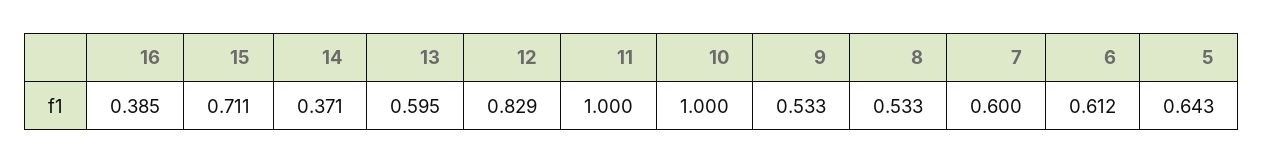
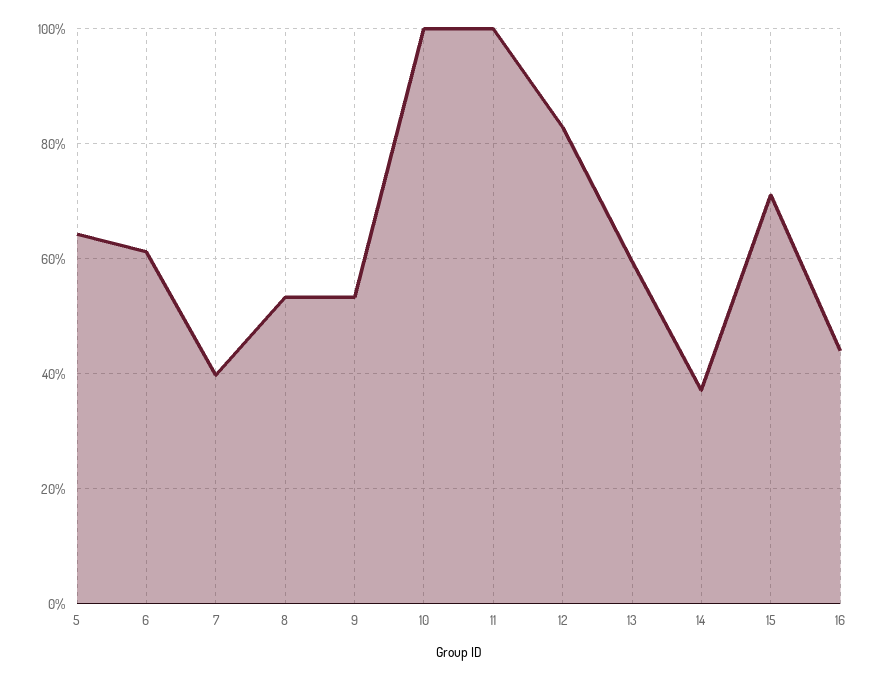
  {
-   "16": 0.385,
+   "16": 0.44,
    "15": 0.711,
    "14": 0.371,
    "13": 0.595,
    "12": 0.829,
    "11": 1,
    "10": 1,
    "9": 0.533,
    "8": 0.533,
-   "7": 0.6,
+   "7": 0.4,
    "6": 0.612,
    "5": 0.643
  }

